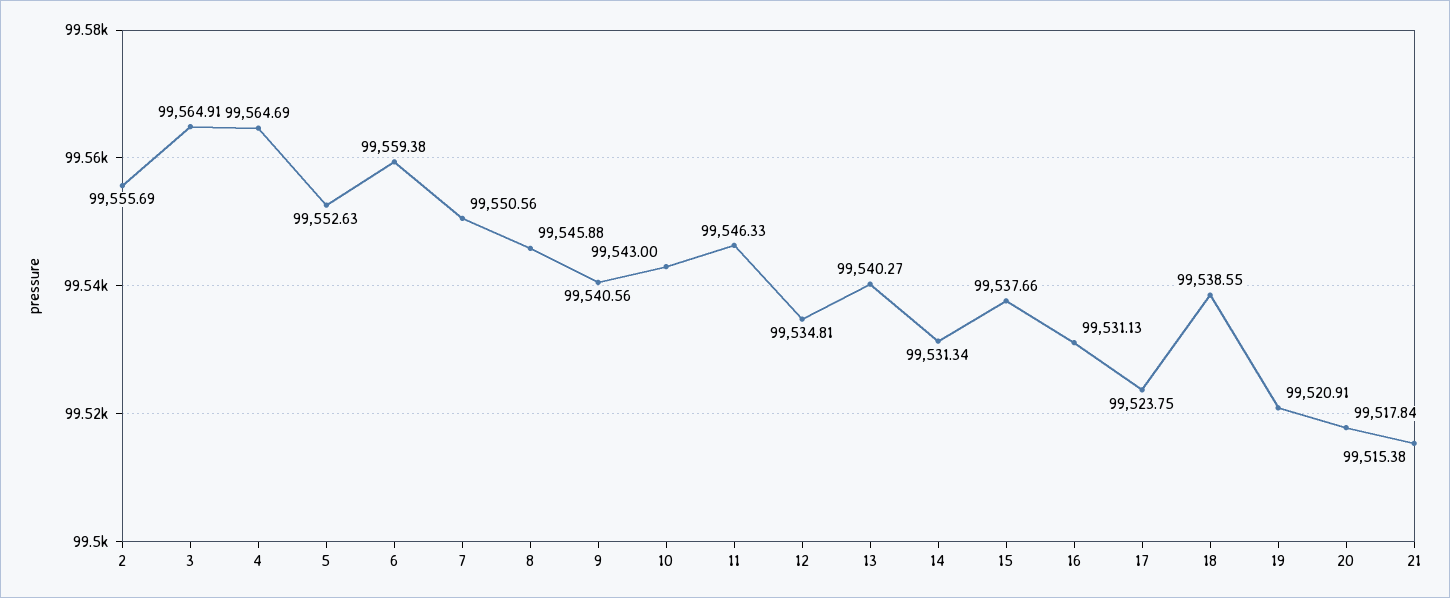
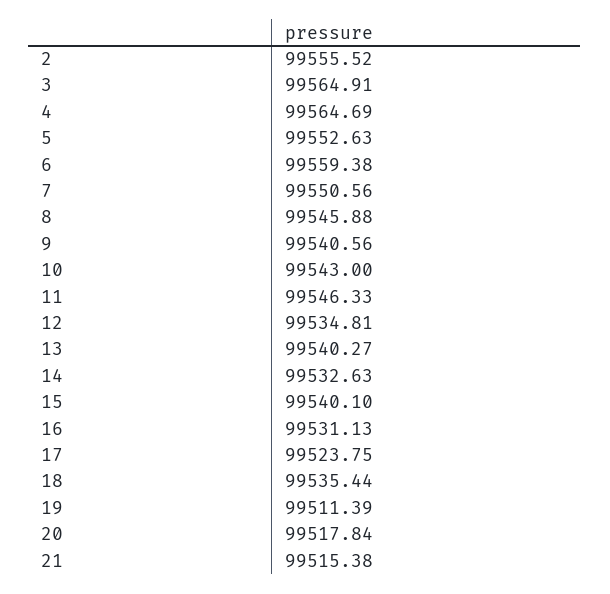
  {
-   "2": 99555.69,
+   "2": 99555.52,
    "3": 99564.91,
    "4": 99564.69,
    "5": 99552.63,
    "6": 99559.38,
    "7": 99550.56,
    "8": 99545.88,
    "9": 99540.56,
    "10": 99543,
    "11": 99546.33,
    "12": 99534.81,
    "13": 99540.27,
-   "14": 99531.34,
+   "14": 99532.63,
-   "15": 99537.66,
+   "15": 99540.1,
    "16": 99531.13,
    "17": 99523.75,
-   "18": 99538.55,
+   "18": 99535.44,
-   "19": 99520.91,
+   "19": 99511.39,
    "20": 99517.84,
    "21": 99515.38
  }

